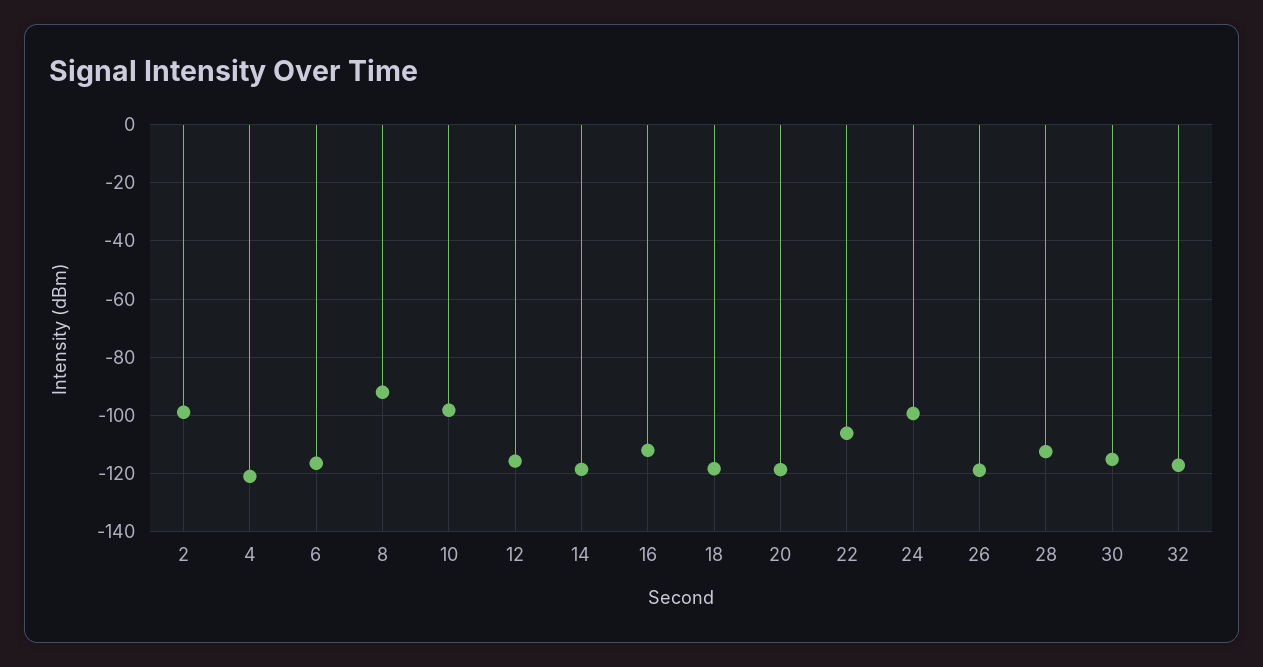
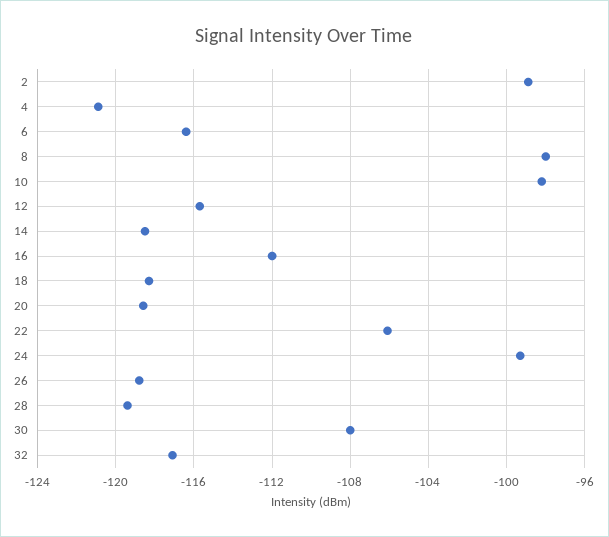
  {
    "2": -99,
    "4": -121,
    "6": -116.5,
-   "8": -92.5,
+   "8": -98,
    "10": -98,
    "12": -115.5,
    "14": -118.5,
    "16": -112,
    "18": -118.5,
    "20": -118.5,
    "22": -106,
    "24": -99.5,
    "26": -119,
-   "28": -112.5,
+   "28": -119.5,
-   "30": -115,
+   "30": -108,
    "32": -117
  }

